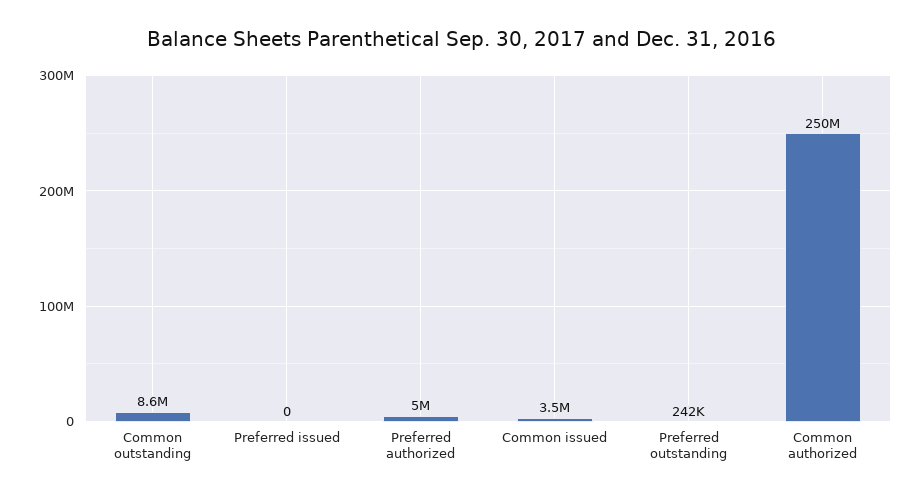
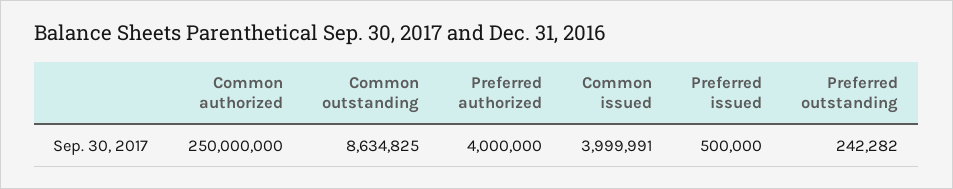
  {
    "Common outstanding": 8634825,
-   "Preferred issued": 0,
+   "Preferred issued": 500000,
-   "Preferred authorized": 5000000,
+   "Preferred authorized": 4000000,
-   "Common issued": 3500000,
+   "Common issued": 3999991,
    "Preferred outstanding": 242282,
    "Common authorized": 250000000
  }

